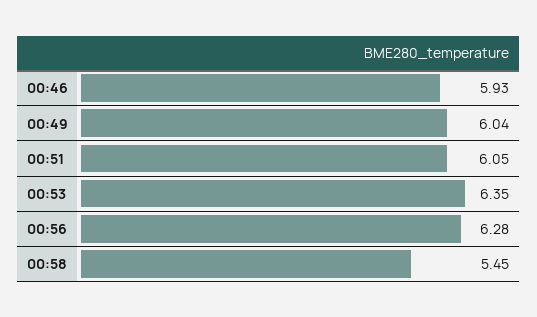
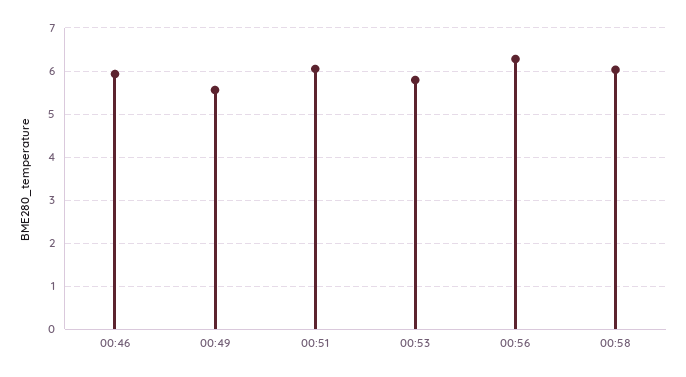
  {
    "00:46": 5.93,
-   "00:49": 6.04,
+   "00:49": 5.6,
    "00:51": 6.05,
-   "00:53": 6.35,
+   "00:53": 5.8,
    "00:56": 6.28,
-   "00:58": 5.45
+   "00:58": 6
  }

